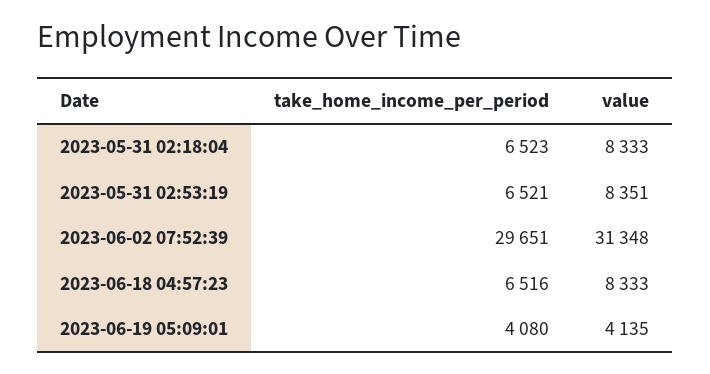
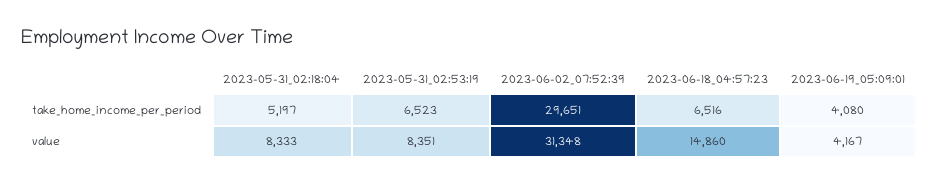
  {
    "take_home_income_per_period": {
-     "2023-05-31 02:18:04": 6523,
+     "2023-05-31 02:18:04": 5197,
-     "2023-05-31 02:53:19": 6521,
+     "2023-05-31 02:53:19": 6523,
      "2023-06-02 07:52:39": 29651,
      "2023-06-18 04:57:23": 6516,
      "2023-06-19 05:09:01": 4080
    },
    "value": {
      "2023-05-31 02:18:04": 8333,
      "2023-05-31 02:53:19": 8351,
      "2023-06-02 07:52:39": 31348,
-     "2023-06-18 04:57:23": 8333,
+     "2023-06-18 04:57:23": 14860,
-     "2023-06-19 05:09:01": 4135
+     "2023-06-19 05:09:01": 4167
    }
  }

